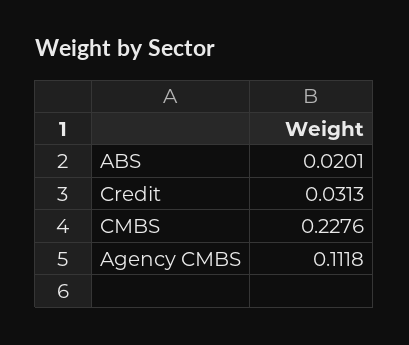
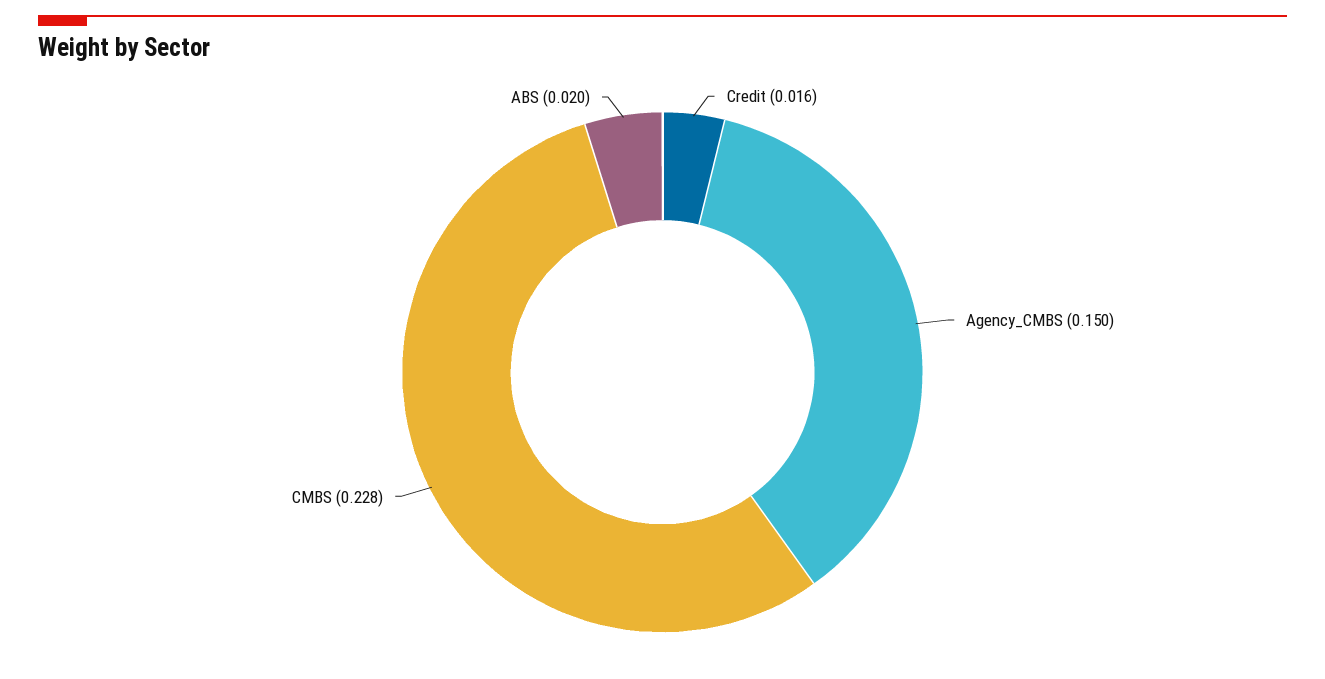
  {
    "ABS": 0.0201,
-   "Credit": 0.0313,
+   "Credit": 0.016,
    "CMBS": 0.2276,
-   "Agency CMBS": 0.1118
+   "Agency CMBS": 0.15
  }

